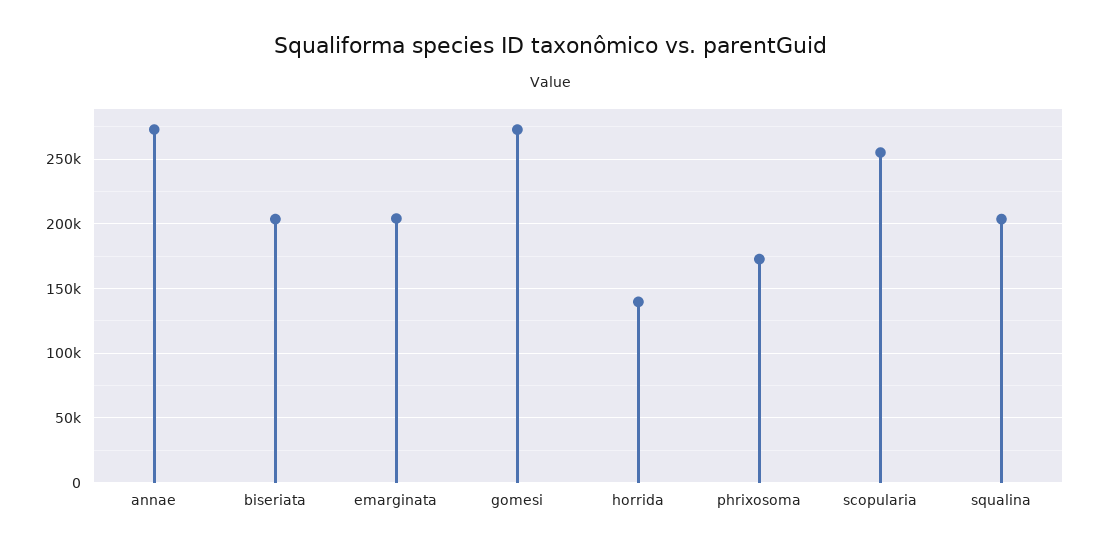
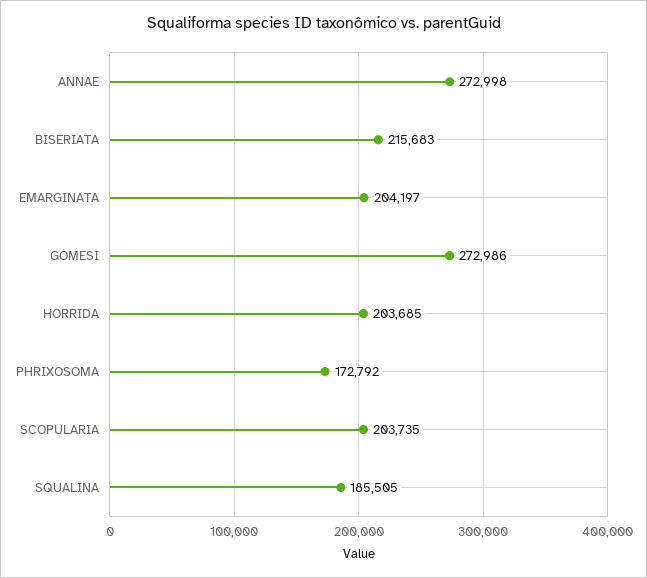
  {
    "annae": 272998,
-   "biseriata": 205000,
+   "biseriata": 215683,
    "emarginata": 204197,
    "gomesi": 272986,
-   "horrida": 140000,
+   "horrida": 203685,
    "phrixosoma": 172792,
-   "scopularia": 255000,
+   "scopularia": 203735,
-   "squalina": 205000
+   "squalina": 185505
  }

